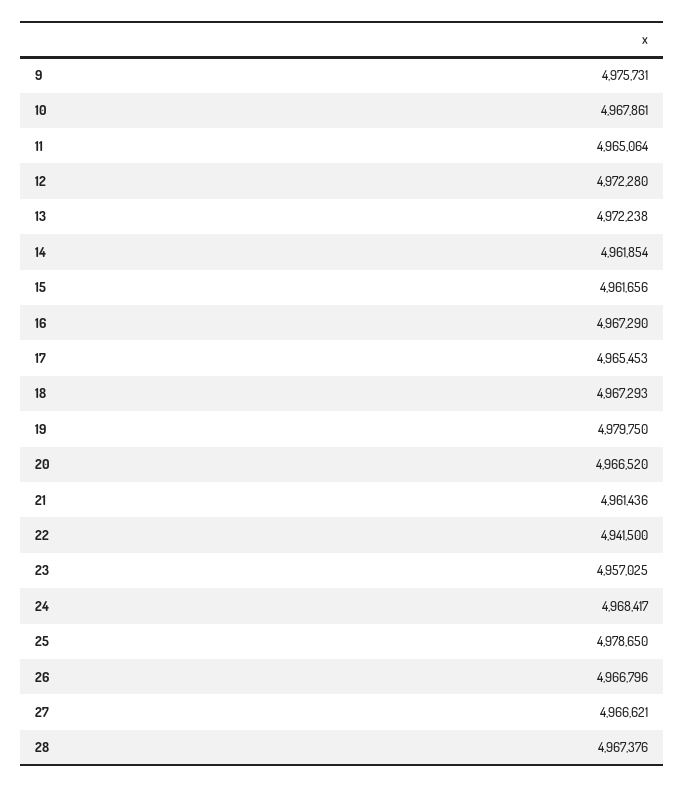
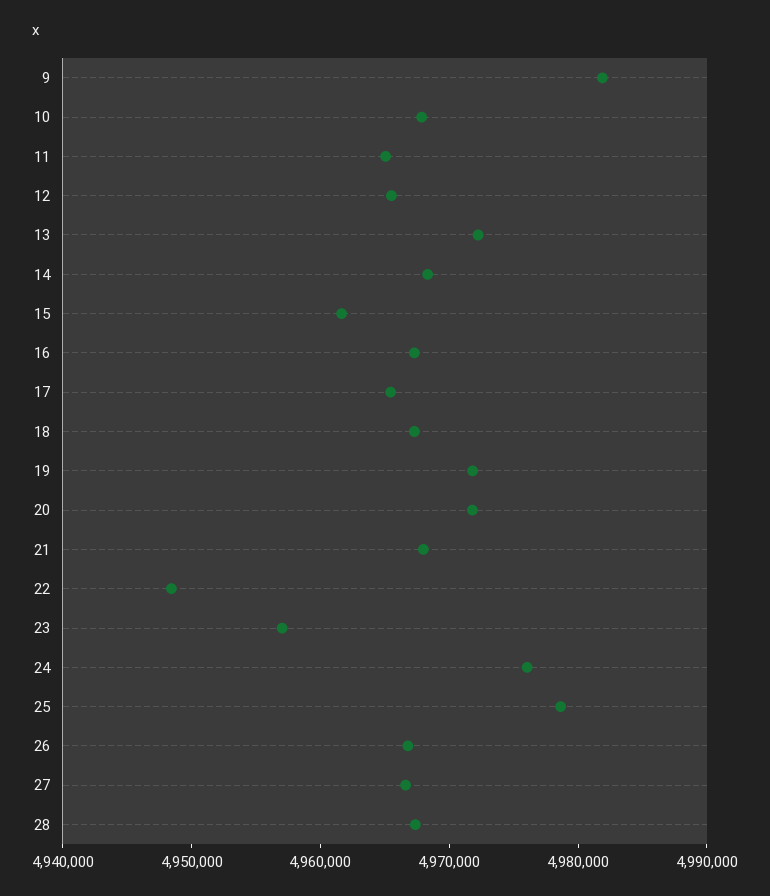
  {
-   "9": 4975731,
+   "9": 4982000,
    "10": 4967861,
    "11": 4965064,
-   "12": 4972280,
+   "12": 4966000,
    "13": 4972238,
-   "14": 4961854,
+   "14": 4968000,
    "15": 4961656,
    "16": 4967290,
    "17": 4965453,
    "18": 4967293,
-   "19": 4979750,
+   "19": 4972000,
-   "20": 4966520,
+   "20": 4972000,
-   "21": 4961436,
+   "21": 4968000,
-   "22": 4941500,
+   "22": 4948000,
    "23": 4957025,
-   "24": 4968417,
+   "24": 4976000,
    "25": 4978650,
    "26": 4966796,
    "27": 4966621,
    "28": 4967376
  }

